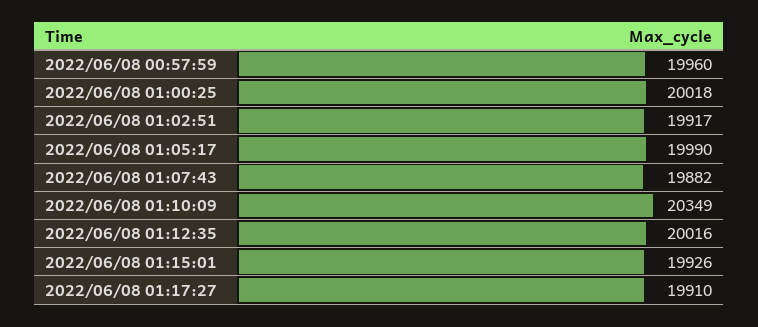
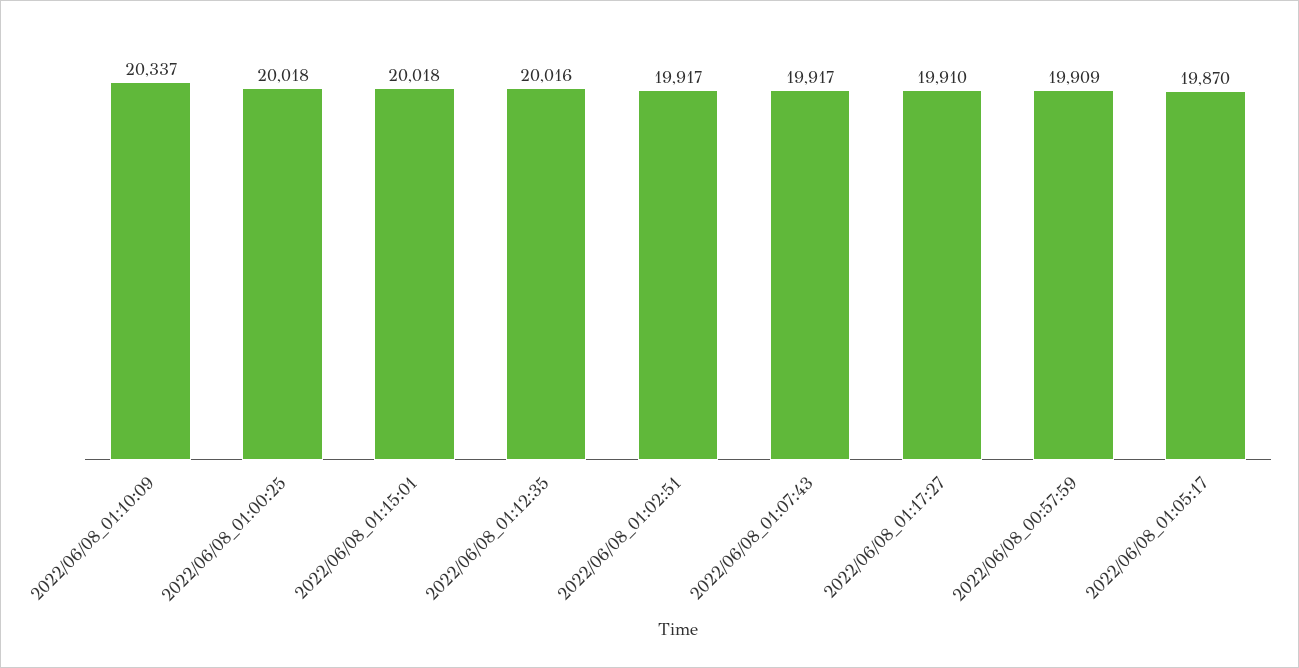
  {
-   "2022/06/08 00:57:59": 19960,
+   "2022/06/08 00:57:59": 19909,
    "2022/06/08 01:00:25": 20018,
    "2022/06/08 01:02:51": 19917,
-   "2022/06/08 01:05:17": 19990,
+   "2022/06/08 01:05:17": 19870,
-   "2022/06/08 01:07:43": 19882,
+   "2022/06/08 01:07:43": 19917,
-   "2022/06/08 01:10:09": 20349,
+   "2022/06/08 01:10:09": 20337,
    "2022/06/08 01:12:35": 20016,
-   "2022/06/08 01:15:01": 19926,
+   "2022/06/08 01:15:01": 20018,
    "2022/06/08 01:17:27": 19910
  }

